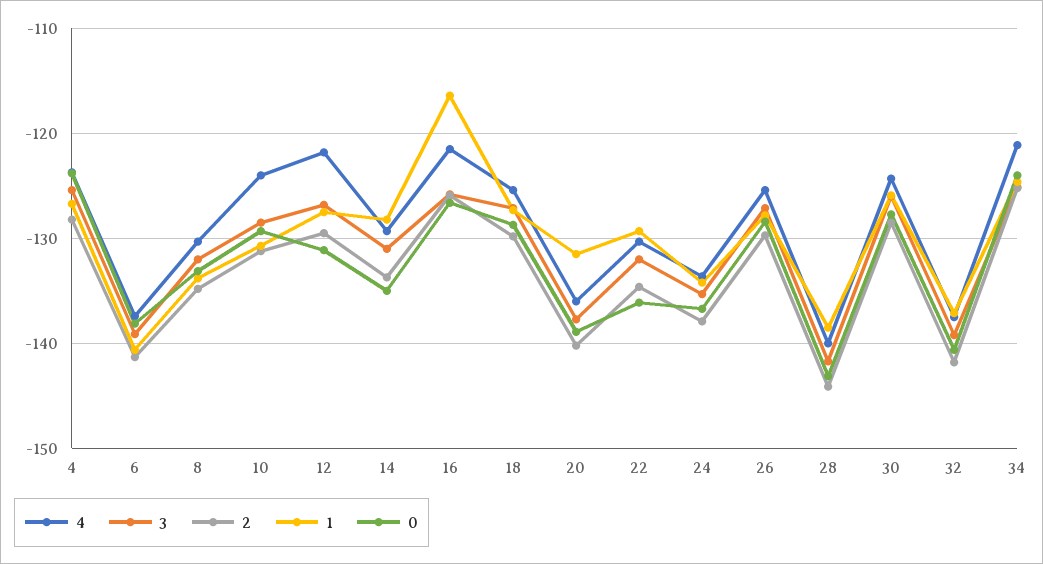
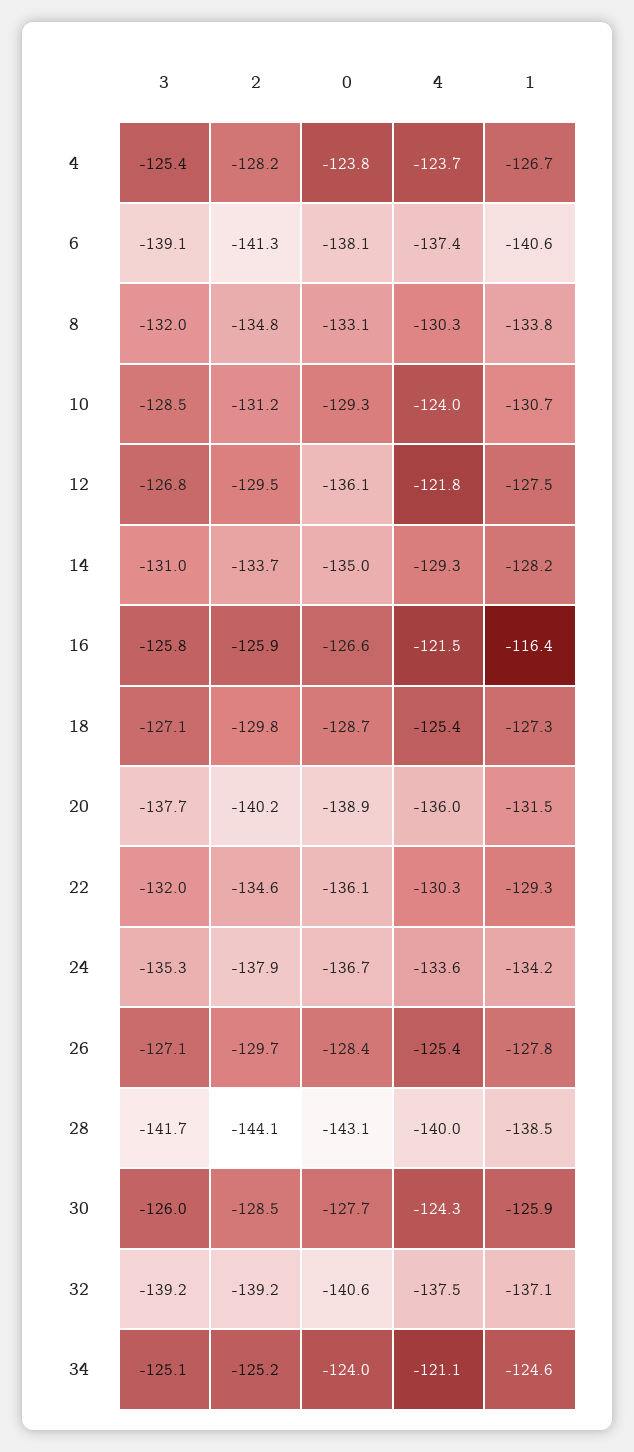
  {
    "4": {
      "4": -123.7,
      "6": -137.4,
      "8": -130.3,
      "10": -124,
      "12": -121.8,
      "14": -129.3,
      "16": -121.5,
      "18": -125.4,
      "20": -136,
      "22": -130.3,
      "24": -133.6,
      "26": -125.4,
      "28": -140,
      "30": -124.3,
      "32": -137.5,
      "34": -121.1
    },
    "3": {
      "4": -125.4,
      "6": -139.1,
      "8": -132,
      "10": -128.5,
      "12": -126.8,
      "14": -131,
      "16": -125.8,
      "18": -127.1,
      "20": -137.7,
      "22": -132,
      "24": -135.3,
      "26": -127.1,
      "28": -141.7,
      "30": -126,
      "32": -139.2,
      "34": -125.1
    },
    "2": {
      "4": -128.2,
      "6": -141.3,
      "8": -134.8,
      "10": -131.2,
      "12": -129.5,
      "14": -133.7,
      "16": -125.9,
      "18": -129.8,
      "20": -140.2,
      "22": -134.6,
      "24": -137.9,
      "26": -129.7,
      "28": -144.1,
      "30": -128.5,
-     "32": -142,
+     "32": -139.2,
      "34": -125.2
    },
    "1": {
      "4": -126.7,
      "6": -140.6,
      "8": -133.8,
      "10": -130.7,
      "12": -127.5,
      "14": -128.2,
      "16": -116.4,
      "18": -127.3,
      "20": -131.5,
      "22": -129.3,
      "24": -134.2,
      "26": -127.8,
      "28": -138.5,
      "30": -125.9,
      "32": -137.1,
      "34": -124.6
    },
    "0": {
      "4": -123.8,
      "6": -138.1,
      "8": -133.1,
      "10": -129.3,
-     "12": -131,
+     "12": -136.1,
      "14": -135,
      "16": -126.6,
      "18": -128.7,
      "20": -138.9,
      "22": -136.1,
      "24": -136.7,
      "26": -128.4,
      "28": -143.1,
      "30": -127.7,
      "32": -140.6,
      "34": -124
    }
  }

